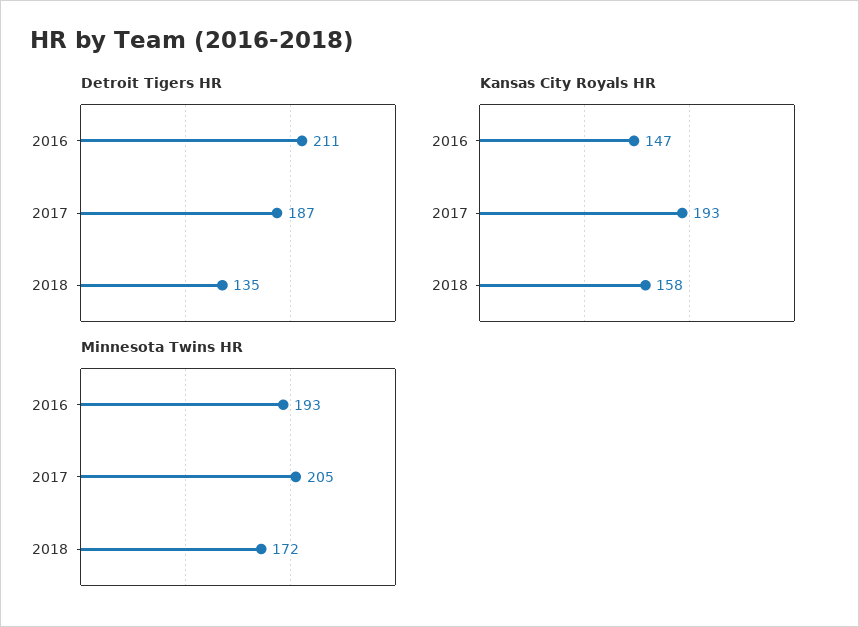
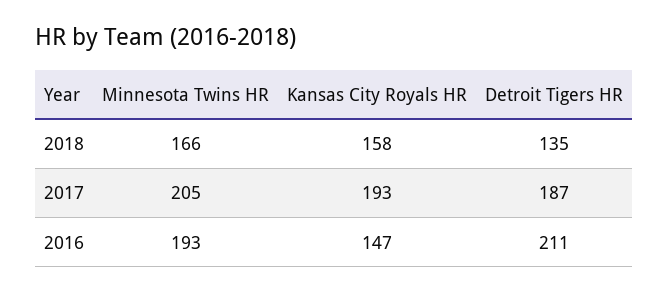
  {
    "Detroit Tigers HR": {
      "2016": 211,
      "2017": 187,
      "2018": 135
    },
    "Kansas City Royals HR": {
      "2016": 147,
      "2017": 193,
      "2018": 158
    },
    "Minnesota Twins HR": {
      "2016": 193,
      "2017": 205,
-     "2018": 172
+     "2018": 166
    }
  }

